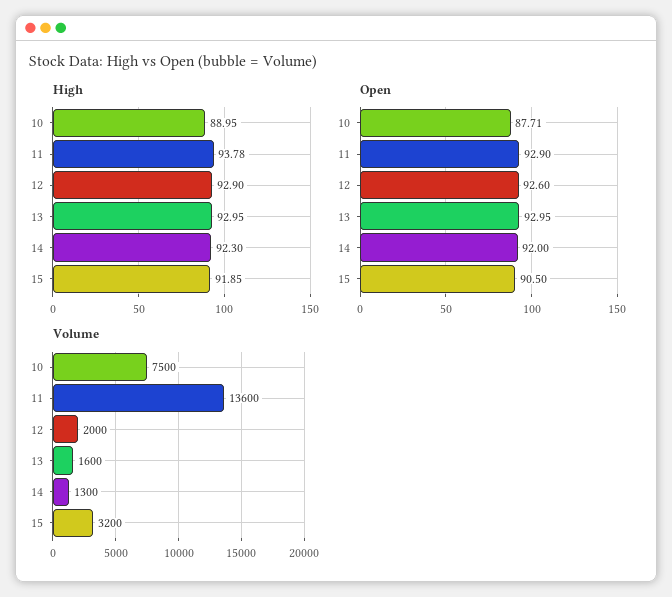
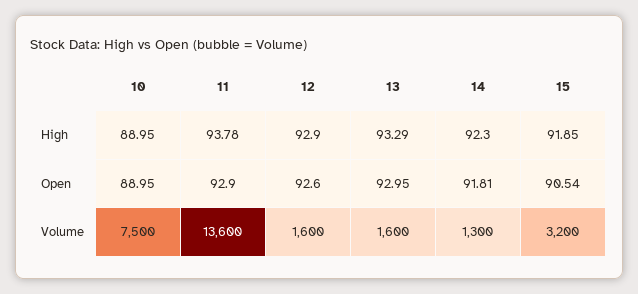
  {
    "High": {
      "10": 88.95,
      "11": 93.78,
      "12": 92.9,
-     "13": 92.95,
+     "13": 93.29,
      "14": 92.3,
      "15": 91.85
    },
    "Open": {
-     "10": 87.71,
+     "10": 88.95,
      "11": 92.9,
      "12": 92.6,
      "13": 92.95,
-     "14": 92,
+     "14": 91.81,
-     "15": 90.5
+     "15": 90.54
    },
    "Volume": {
      "10": 7500,
      "11": 13600,
-     "12": 2000,
+     "12": 1600,
      "13": 1600,
      "14": 1300,
      "15": 3200
    }
  }

